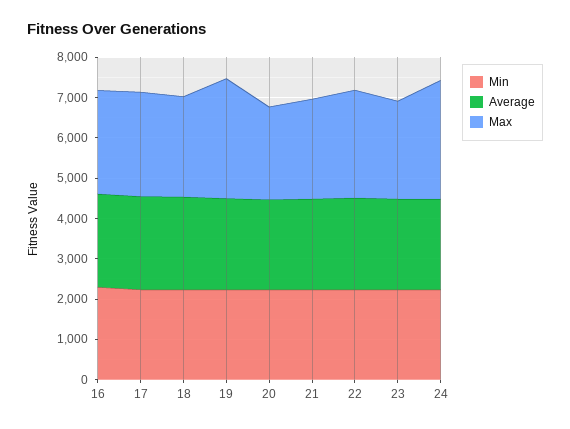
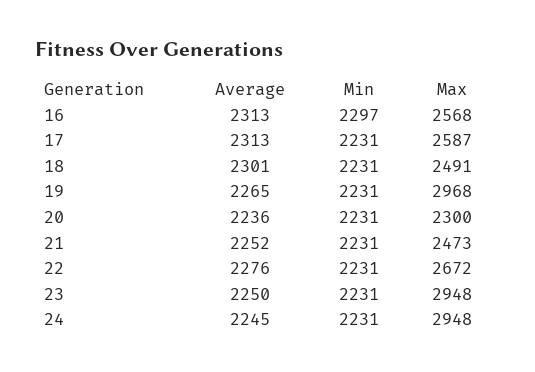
  {
    "Min": {
      "16": 2297,
      "17": 2231,
      "18": 2231,
      "19": 2231,
      "20": 2231,
      "21": 2231,
      "22": 2231,
      "23": 2231,
      "24": 2231
    },
    "Average": {
      "16": 2313,
      "17": 2313,
      "18": 2301,
      "19": 2265,
      "20": 2236,
      "21": 2252,
      "22": 2276,
      "23": 2250,
      "24": 2245
    },
    "Max": {
      "16": 2568,
      "17": 2587,
      "18": 2491,
      "19": 2968,
      "20": 2300,
      "21": 2473,
      "22": 2672,
-     "23": 2400,
+     "23": 2948,
      "24": 2948
    }
  }

